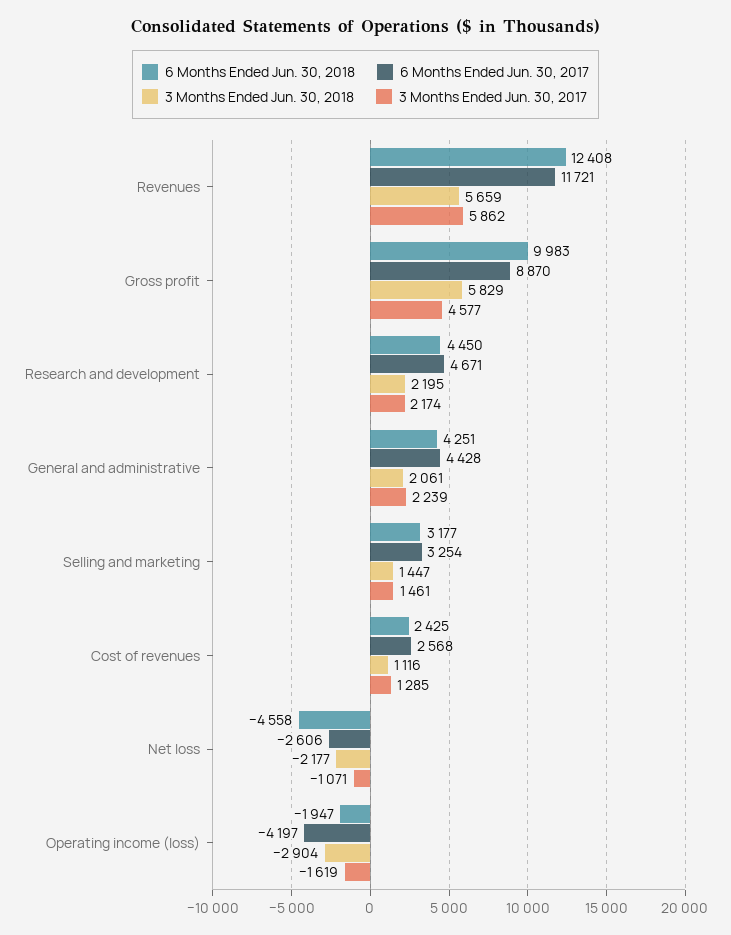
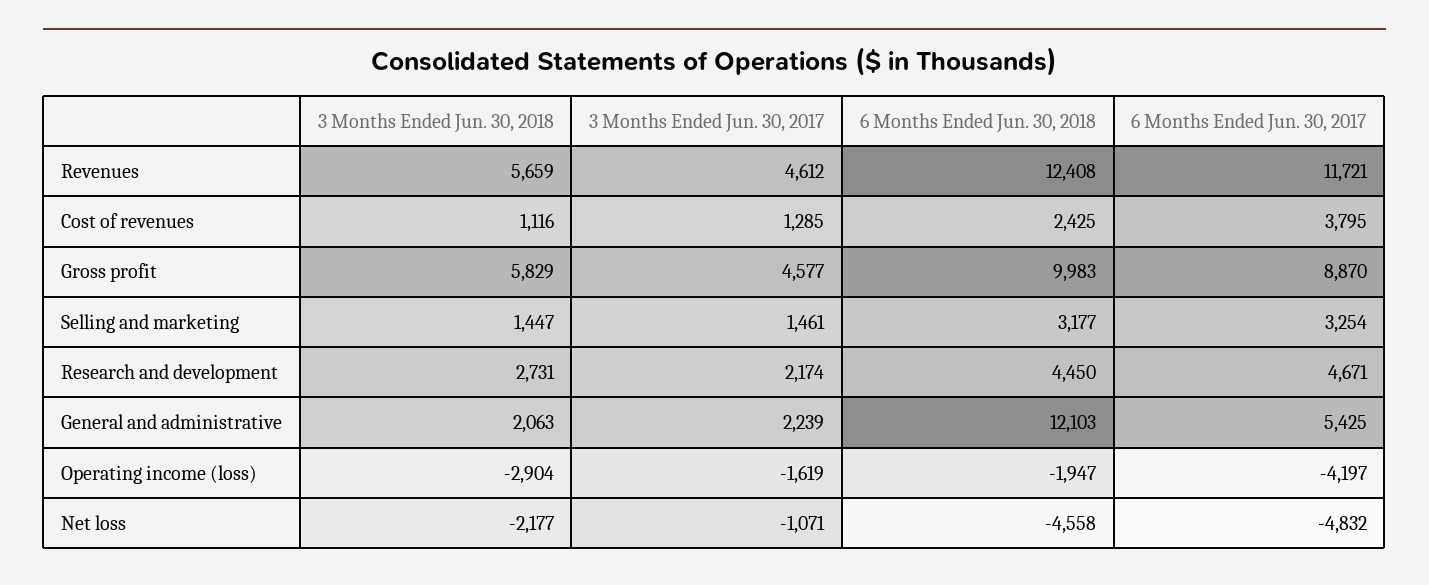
  {
    "6 Months Ended Jun. 30, 2018": {
      "Revenues": 12408,
      "Gross profit": 9983,
      "Research and development": 4450,
-     "General and administrative": 4251,
+     "General and administrative": 12103,
      "Selling and marketing": 3177,
      "Cost of revenues": 2425,
      "Net loss": -4558,
      "Operating income (loss)": -1947
    },
    "6 Months Ended Jun. 30, 2017": {
      "Revenues": 11721,
      "Gross profit": 8870,
      "Research and development": 4671,
-     "General and administrative": 4428,
+     "General and administrative": 5425,
      "Selling and marketing": 3254,
-     "Cost of revenues": 2568,
+     "Cost of revenues": 3795,
-     "Net loss": -2606,
+     "Net loss": -4832,
      "Operating income (loss)": -4197
    },
    "3 Months Ended Jun. 30, 2018": {
      "Revenues": 5659,
      "Gross profit": 5829,
-     "Research and development": 2195,
+     "Research and development": 2731,
-     "General and administrative": 2061,
+     "General and administrative": 2063,
      "Selling and marketing": 1447,
      "Cost of revenues": 1116,
      "Net loss": -2177,
      "Operating income (loss)": -2904
    },
    "3 Months Ended Jun. 30, 2017": {
-     "Revenues": 5862,
+     "Revenues": 4612,
      "Gross profit": 4577,
      "Research and development": 2174,
      "General and administrative": 2239,
      "Selling and marketing": 1461,
      "Cost of revenues": 1285,
      "Net loss": -1071,
      "Operating income (loss)": -1619
    }
  }

